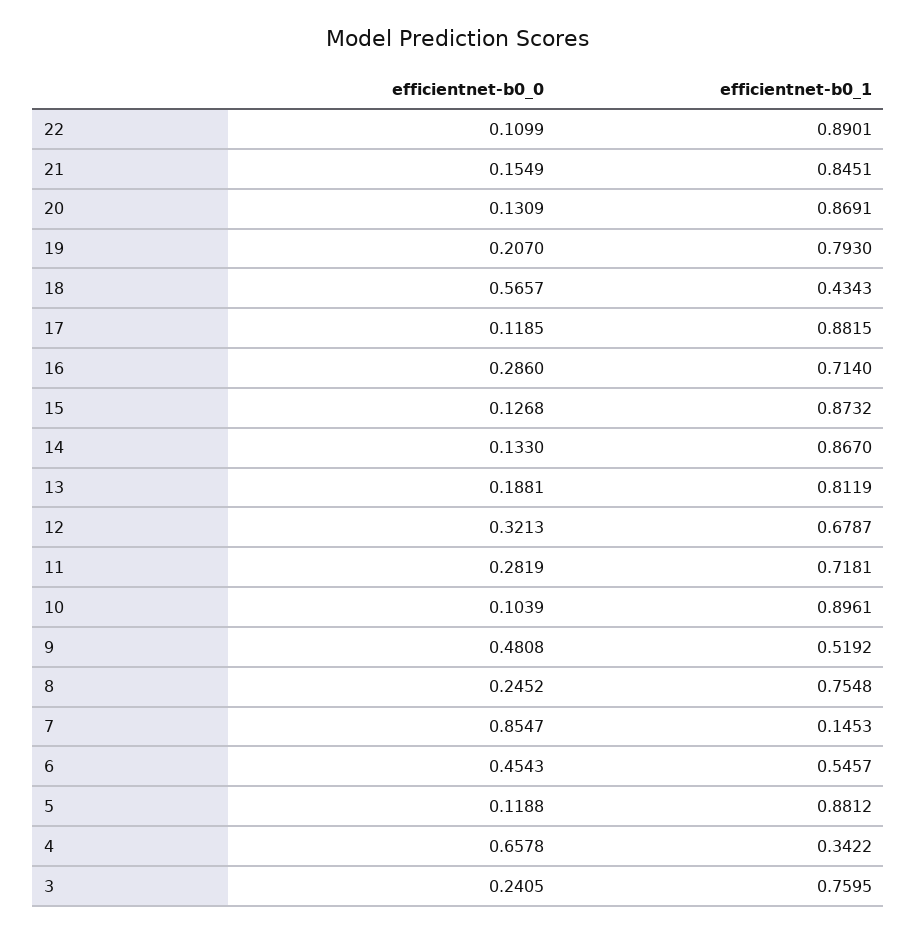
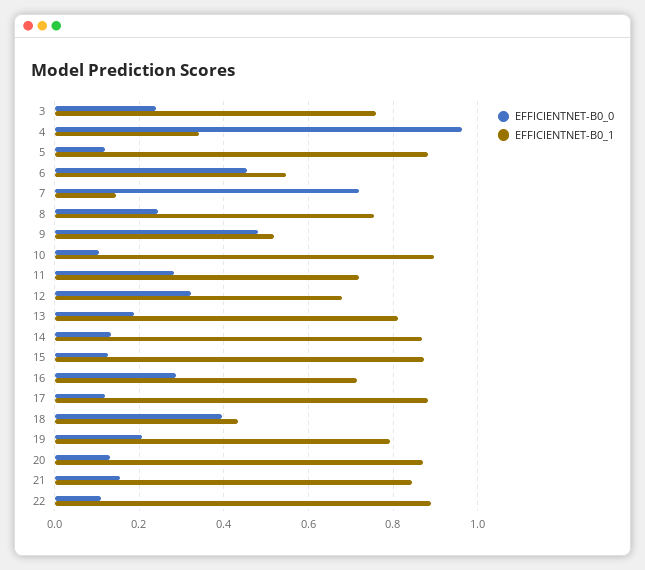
  {
    "efficientnet-b0_0": {
      "22": 0.1099,
      "21": 0.1549,
      "20": 0.1309,
      "19": 0.207,
-     "18": 0.5657,
+     "18": 0.4,
      "17": 0.1185,
      "16": 0.286,
      "15": 0.1268,
      "14": 0.133,
      "13": 0.1881,
      "12": 0.3213,
      "11": 0.2819,
      "10": 0.1039,
      "9": 0.4808,
      "8": 0.2452,
-     "7": 0.8547,
+     "7": 0.72,
      "6": 0.4543,
      "5": 0.1188,
-     "4": 0.6578,
+     "4": 0.96,
      "3": 0.2405
    },
    "efficientnet-b0_1": {
      "22": 0.8901,
      "21": 0.8451,
      "20": 0.8691,
      "19": 0.793,
      "18": 0.4343,
      "17": 0.8815,
      "16": 0.714,
      "15": 0.8732,
      "14": 0.867,
      "13": 0.8119,
      "12": 0.6787,
      "11": 0.7181,
      "10": 0.8961,
      "9": 0.5192,
      "8": 0.7548,
      "7": 0.1453,
      "6": 0.5457,
      "5": 0.8812,
      "4": 0.3422,
      "3": 0.7595
    }
  }

